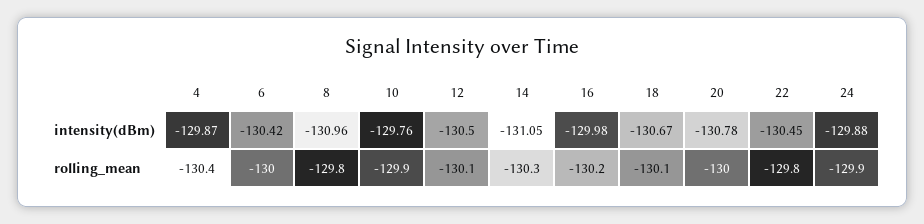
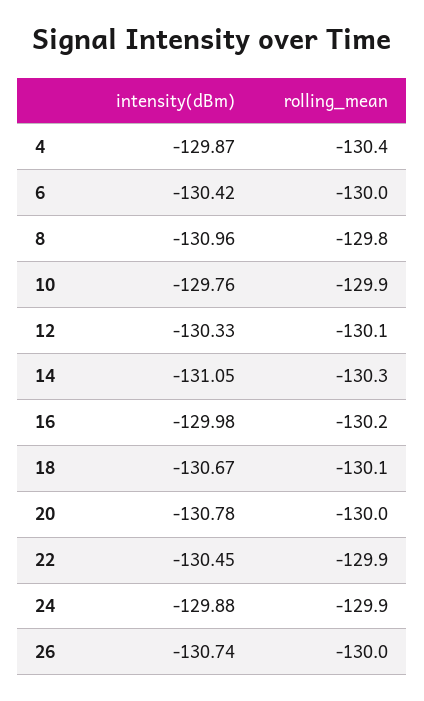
  {
    "4": {
      "intensity(dBm)": -129.87,
      "rolling_mean": -130.4
    },
    "6": {
      "intensity(dBm)": -130.42,
      "rolling_mean": -130
    },
    "8": {
      "intensity(dBm)": -130.96,
      "rolling_mean": -129.8
    },
    "10": {
      "intensity(dBm)": -129.76,
      "rolling_mean": -129.9
    },
    "12": {
-     "intensity(dBm)": -130.5,
+     "intensity(dBm)": -130.33,
      "rolling_mean": -130.1
    },
    "14": {
      "intensity(dBm)": -131.05,
      "rolling_mean": -130.3
    },
    "16": {
      "intensity(dBm)": -129.98,
      "rolling_mean": -130.2
    },
    "18": {
      "intensity(dBm)": -130.67,
      "rolling_mean": -130.1
    },
    "20": {
      "intensity(dBm)": -130.78,
      "rolling_mean": -130
    },
    "22": {
      "intensity(dBm)": -130.45,
-     "rolling_mean": -129.8
+     "rolling_mean": -129.9
    },
    "24": {
      "intensity(dBm)": -129.88,
      "rolling_mean": -129.9
-   }
+   },
+   "26": {
+     "intensity(dBm)": -130.74,
+     "rolling_mean": -130
+   }
  }

